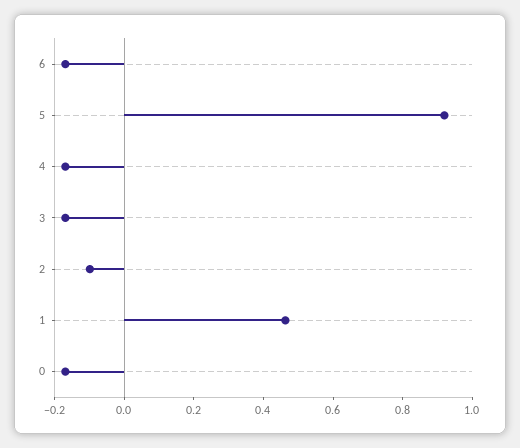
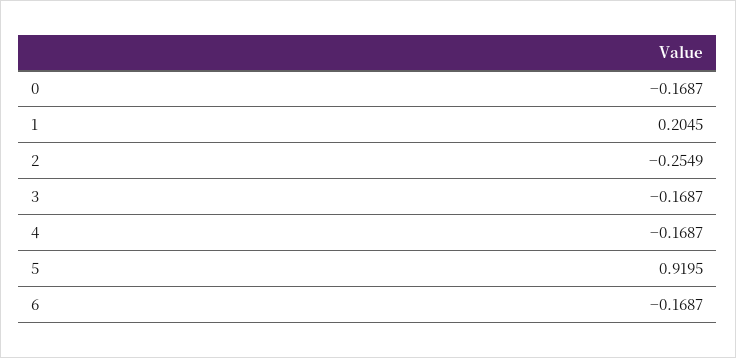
  {
    "6": -0.1687,
    "5": 0.9195,
    "4": -0.1687,
    "3": -0.1687,
-   "2": -0.1,
+   "2": -0.2549,
-   "1": 0.45,
+   "1": 0.2045,
    "0": -0.1687
  }

